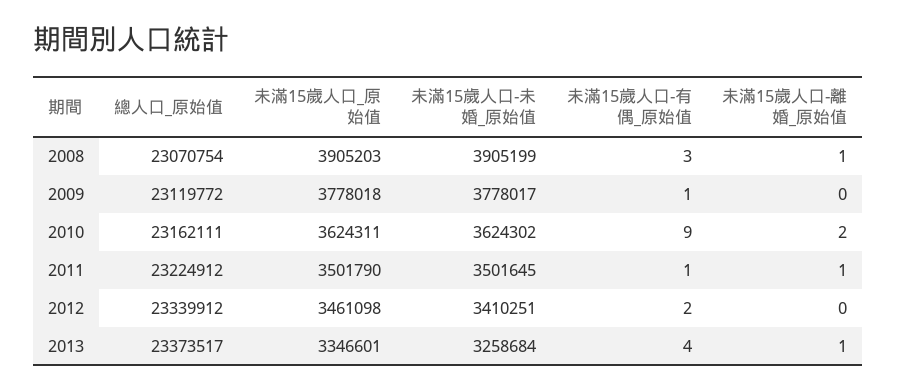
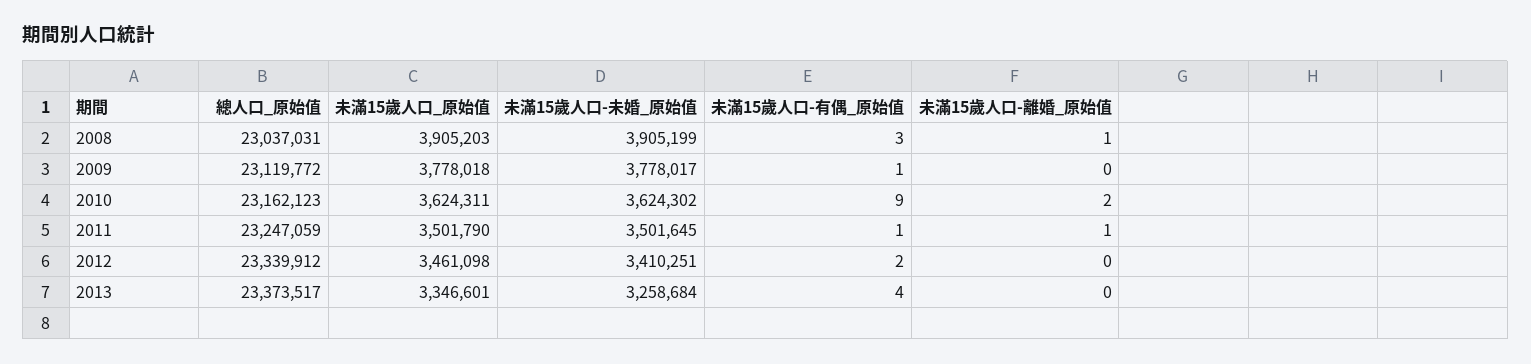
  {
    "總人口_原始值": {
-     "2008": 23070754,
+     "2008": 23037031,
      "2009": 23119772,
-     "2010": 23162111,
+     "2010": 23162123,
-     "2011": 23224912,
+     "2011": 23247059,
      "2012": 23339912,
      "2013": 23373517
    },
    "未滿15歲人口_原始值": {
      "2008": 3905203,
      "2009": 3778018,
      "2010": 3624311,
      "2011": 3501790,
      "2012": 3461098,
      "2013": 3346601
    },
    "未滿15歲人口-未婚_原始值": {
      "2008": 3905199,
      "2009": 3778017,
      "2010": 3624302,
      "2011": 3501645,
      "2012": 3410251,
      "2013": 3258684
    },
    "未滿15歲人口-有偶_原始值": {
      "2008": 3,
      "2009": 1,
      "2010": 9,
      "2011": 1,
      "2012": 2,
      "2013": 4
    },
    "未滿15歲人口-離婚_原始值": {
      "2008": 1,
      "2009": 0,
      "2010": 2,
      "2011": 1,
      "2012": 0,
-     "2013": 1
+     "2013": 0
    }
  }

